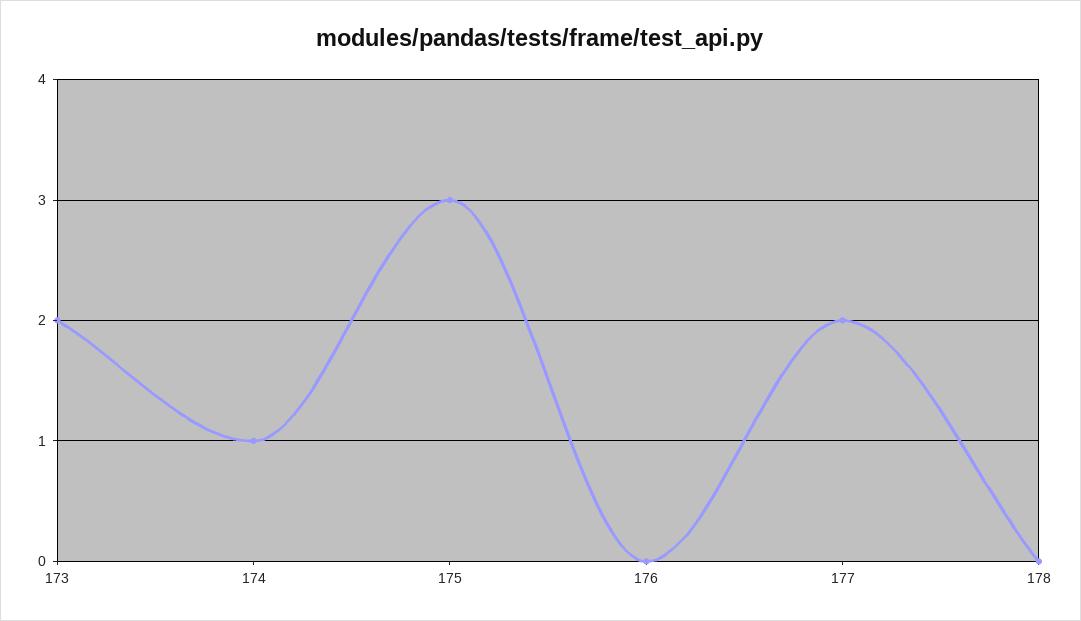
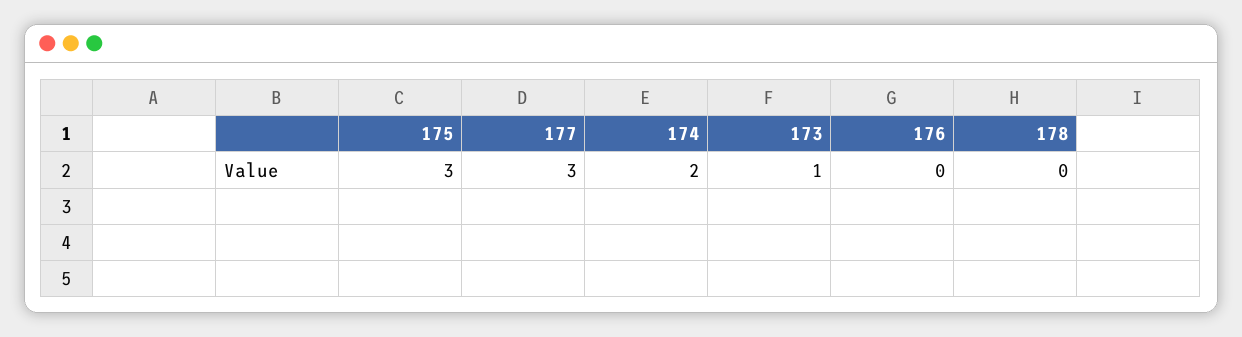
  {
-   "173": 2,
+   "173": 1,
-   "174": 1,
+   "174": 2,
    "175": 3,
    "176": 0,
-   "177": 2,
+   "177": 3,
    "178": 0
  }

